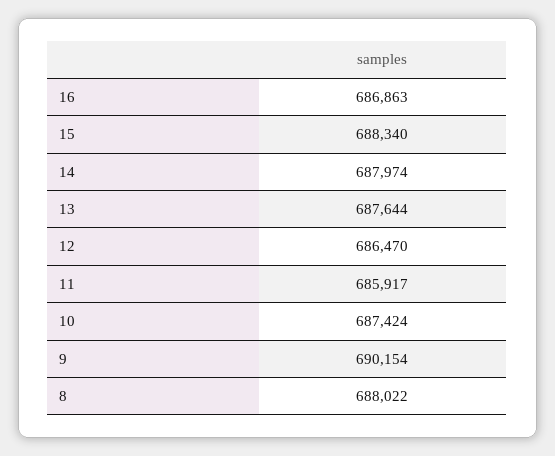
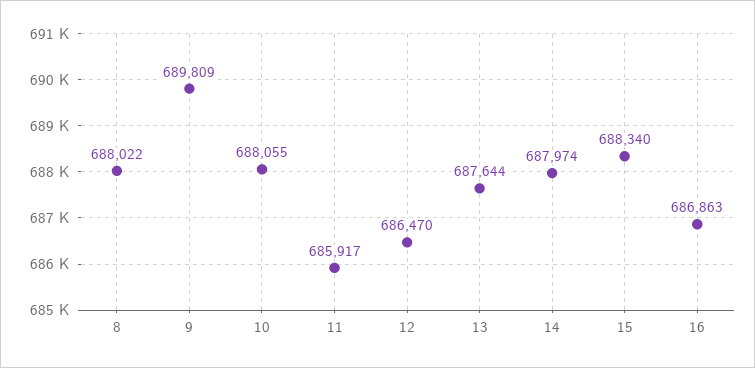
  {
    "16": 686863,
    "15": 688340,
    "14": 687974,
    "13": 687644,
    "12": 686470,
    "11": 685917,
-   "10": 687424,
+   "10": 688055,
-   "9": 690154,
+   "9": 689809,
    "8": 688022
  }

